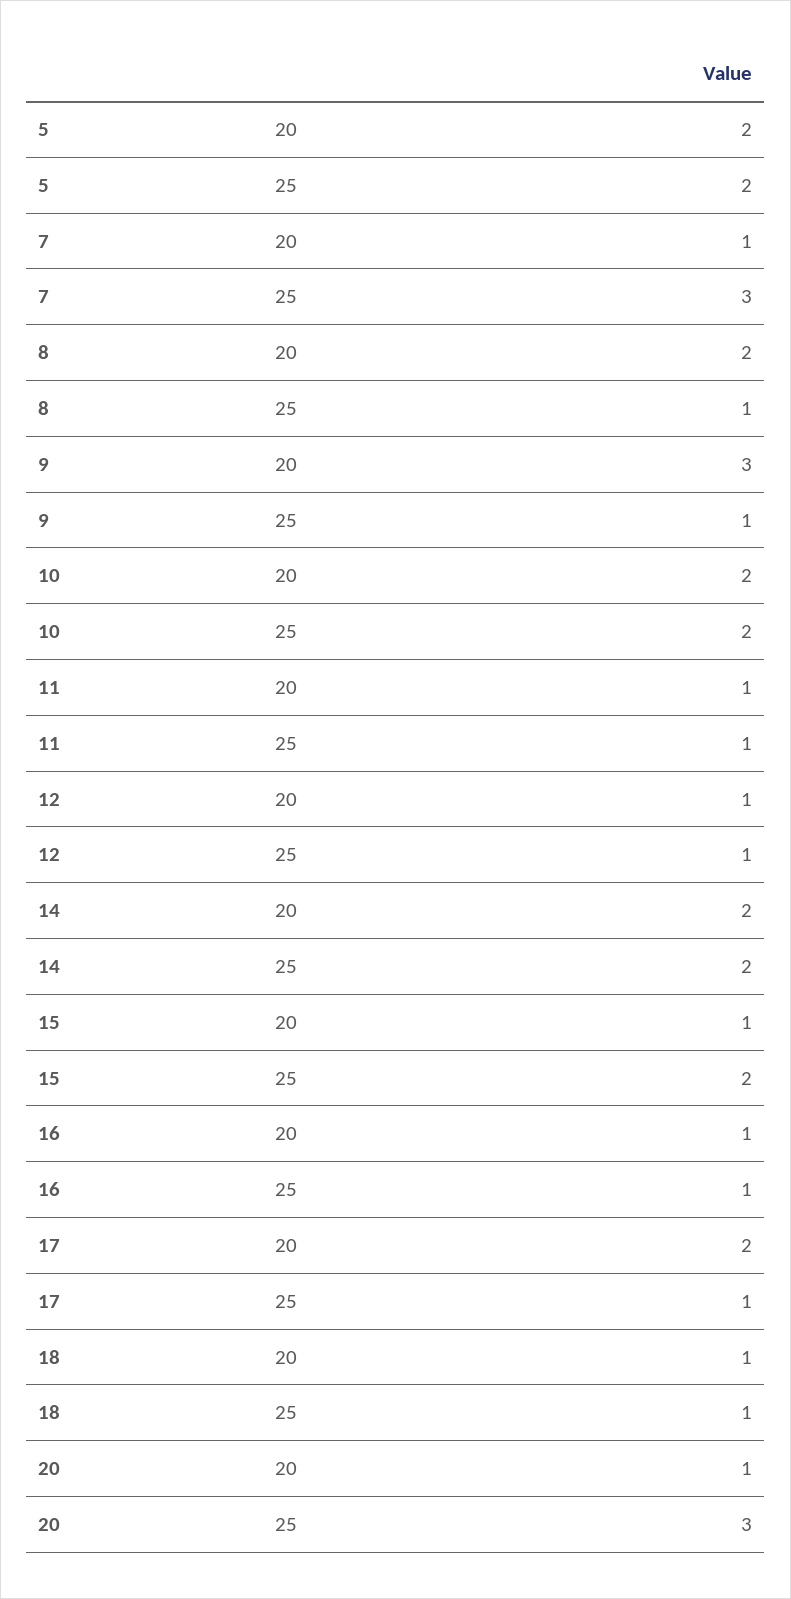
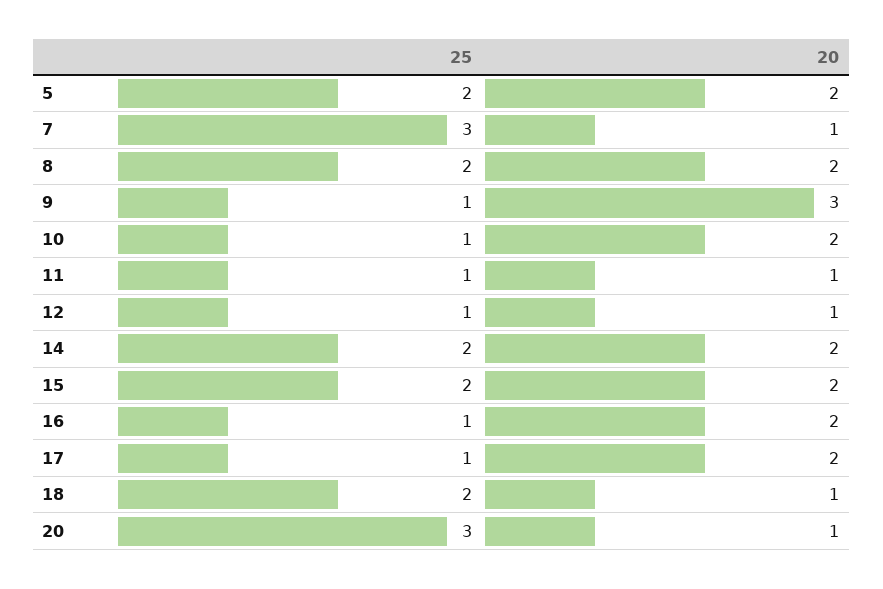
  {
    "5": {
      "20": 2,
      "25": 2
    },
    "7": {
      "20": 1,
      "25": 3
    },
    "8": {
      "20": 2,
-     "25": 1
+     "25": 2
    },
    "9": {
      "20": 3,
      "25": 1
    },
    "10": {
      "20": 2,
-     "25": 2
+     "25": 1
    },
    "11": {
      "20": 1,
      "25": 1
    },
    "12": {
      "20": 1,
      "25": 1
    },
    "14": {
      "20": 2,
      "25": 2
    },
    "15": {
-     "20": 1,
+     "20": 2,
      "25": 2
    },
    "16": {
-     "20": 1,
+     "20": 2,
      "25": 1
    },
    "17": {
      "20": 2,
      "25": 1
    },
    "18": {
      "20": 1,
-     "25": 1
+     "25": 2
    },
    "20": {
      "20": 1,
      "25": 3
    }
  }

